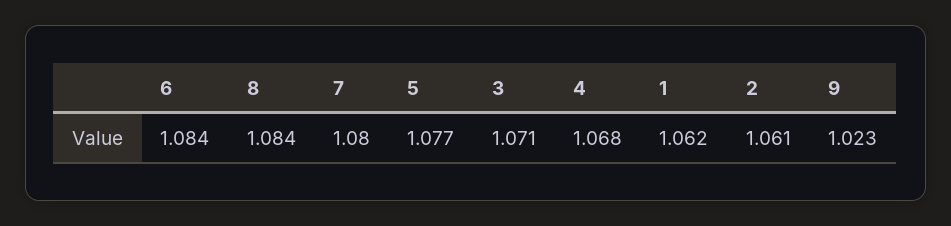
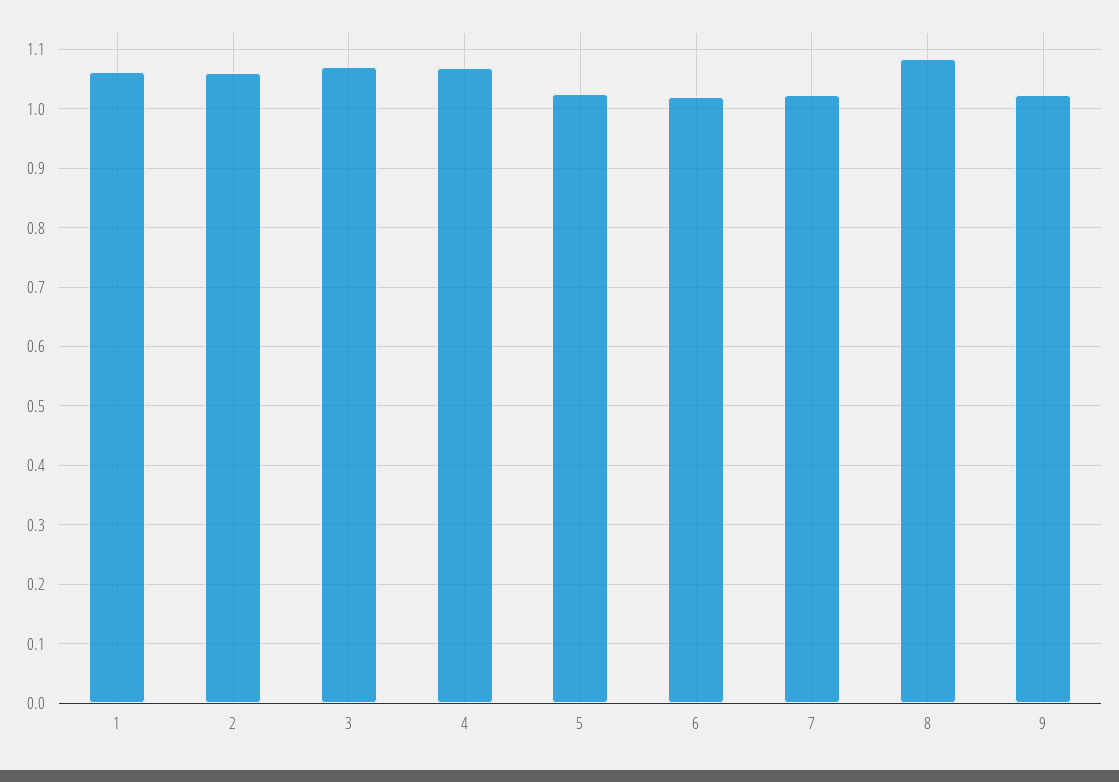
  {
-   "6": 1.084,
+   "6": 1.02,
    "8": 1.084,
-   "7": 1.08,
+   "7": 1.02,
-   "5": 1.077,
+   "5": 1.02,
    "3": 1.071,
    "4": 1.068,
    "1": 1.062,
    "2": 1.061,
    "9": 1.023
  }

